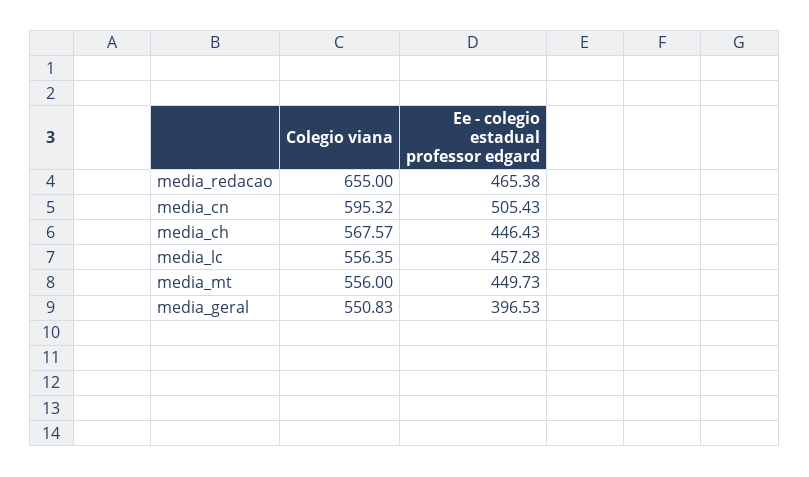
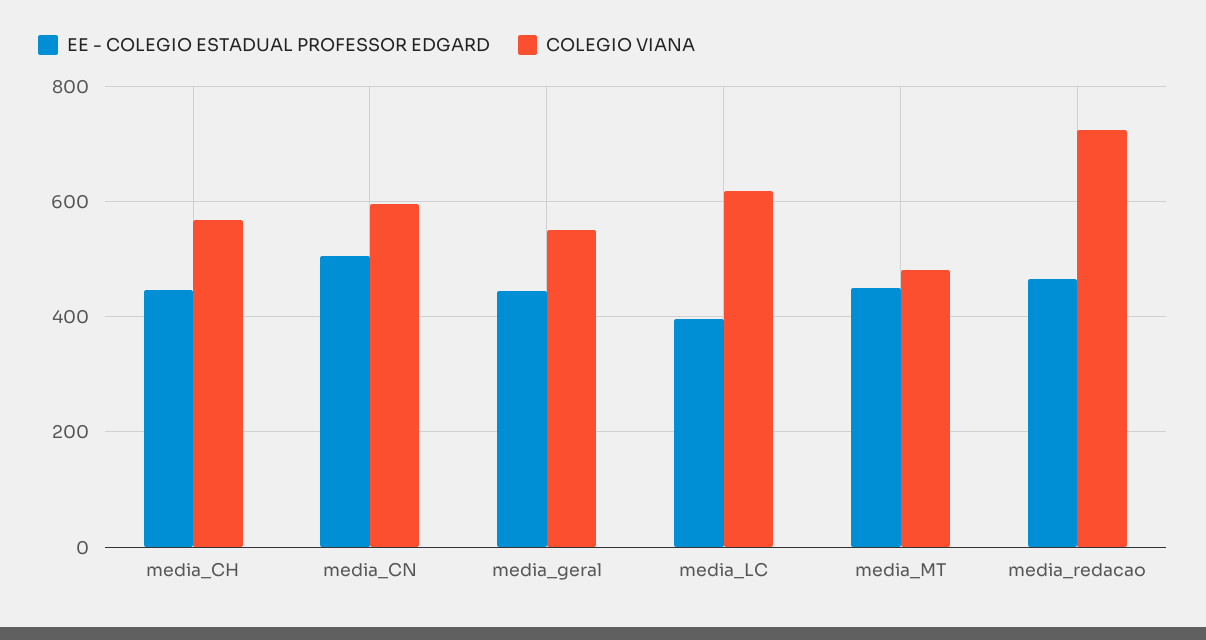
  {
    "Colegio viana": {
-     "media_redacao": 655,
+     "media_redacao": 720,
      "media_cn": 595.32,
      "media_ch": 567.57,
-     "media_lc": 556.35,
+     "media_lc": 620,
-     "media_mt": 556,
+     "media_mt": 480,
      "media_geral": 550.83
    },
    "Ee - colegio estadual professor edgard": {
      "media_redacao": 465.38,
      "media_cn": 505.43,
      "media_ch": 446.43,
-     "media_lc": 457.28,
+     "media_lc": 400,
      "media_mt": 449.73,
-     "media_geral": 396.53
+     "media_geral": 440
    }
  }

